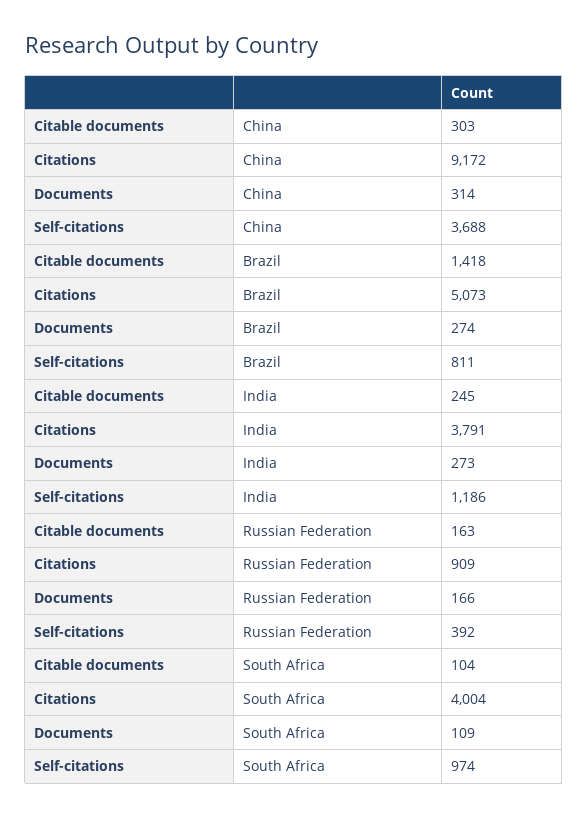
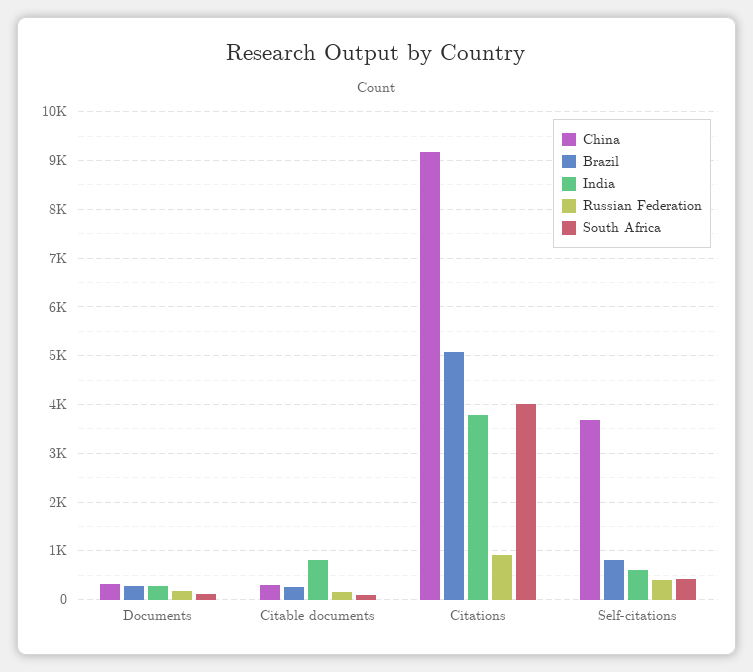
  {
    "China": {
      "Citable documents": 303,
      "Citations": 9172,
      "Documents": 314,
      "Self-citations": 3688
    },
    "Brazil": {
-     "Citable documents": 1418,
+     "Citable documents": 200,
      "Citations": 5073,
      "Documents": 274,
      "Self-citations": 811
    },
    "India": {
-     "Citable documents": 245,
+     "Citable documents": 800,
      "Citations": 3791,
      "Documents": 273,
-     "Self-citations": 1186
+     "Self-citations": 600
    },
    "Russian Federation": {
      "Citable documents": 163,
      "Citations": 909,
      "Documents": 166,
      "Self-citations": 392
    },
    "South Africa": {
      "Citable documents": 104,
      "Citations": 4004,
      "Documents": 109,
-     "Self-citations": 974
+     "Self-citations": 400
    }
  }

